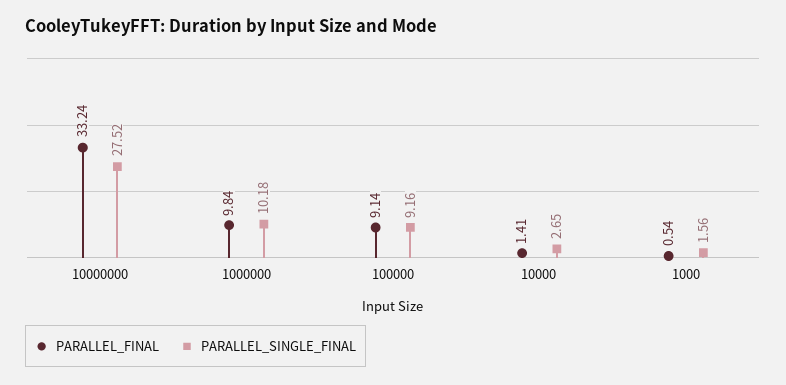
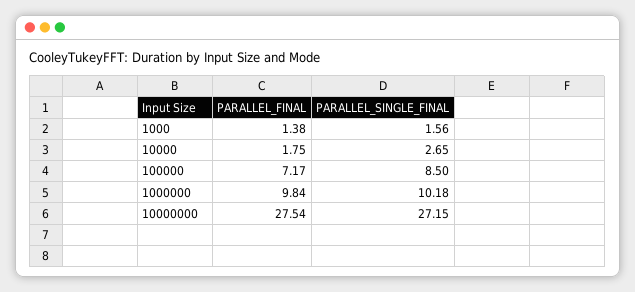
  {
    "PARALLEL_FINAL": {
-     "10000000": 33.24,
+     "10000000": 27.54,
      "1000000": 9.84,
-     "100000": 9.14,
+     "100000": 7.17,
-     "10000": 1.41,
+     "10000": 1.75,
-     "1000": 0.54
+     "1000": 1.38
    },
    "PARALLEL_SINGLE_FINAL": {
-     "10000000": 27.52,
+     "10000000": 27.15,
      "1000000": 10.18,
-     "100000": 9.16,
+     "100000": 8.5,
      "10000": 2.65,
      "1000": 1.56
    }
  }

